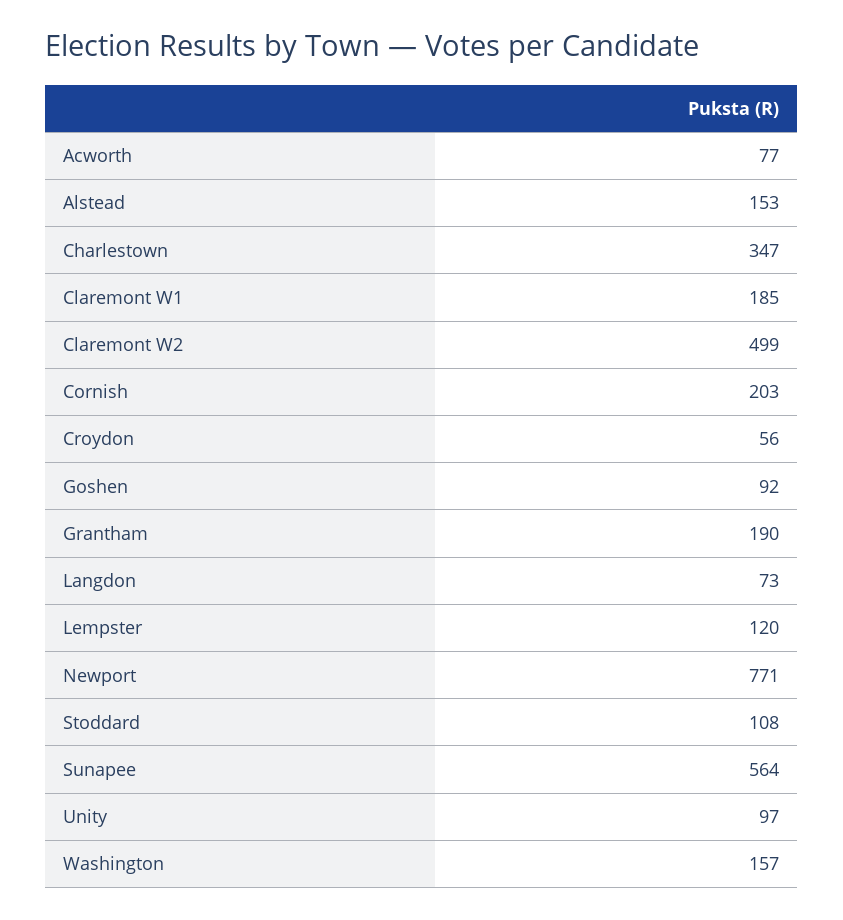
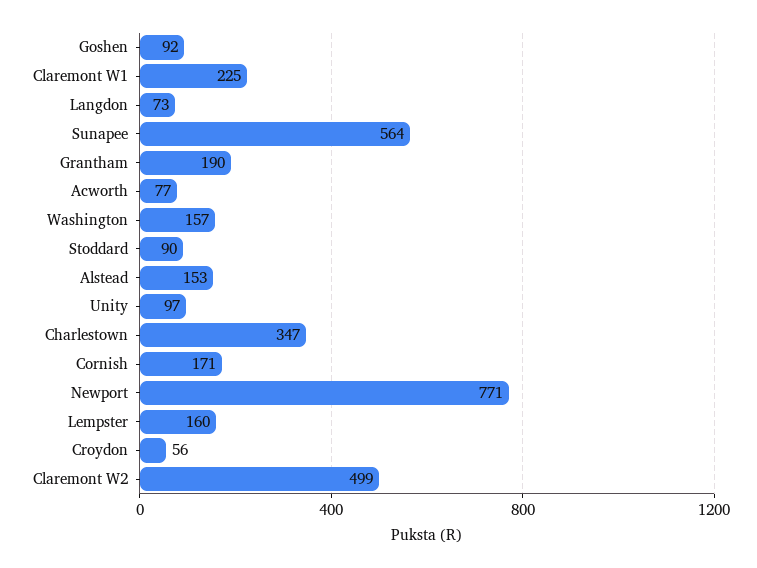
  {
    "Acworth": 77,
    "Alstead": 153,
    "Charlestown": 347,
-   "Claremont W1": 185,
+   "Claremont W1": 225,
    "Claremont W2": 499,
-   "Cornish": 203,
+   "Cornish": 171,
    "Croydon": 56,
    "Goshen": 92,
    "Grantham": 190,
    "Langdon": 73,
-   "Lempster": 120,
+   "Lempster": 160,
    "Newport": 771,
-   "Stoddard": 108,
+   "Stoddard": 90,
    "Sunapee": 564,
    "Unity": 97,
    "Washington": 157
  }

